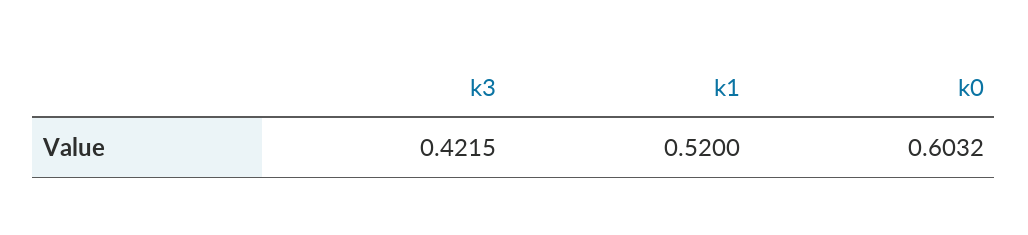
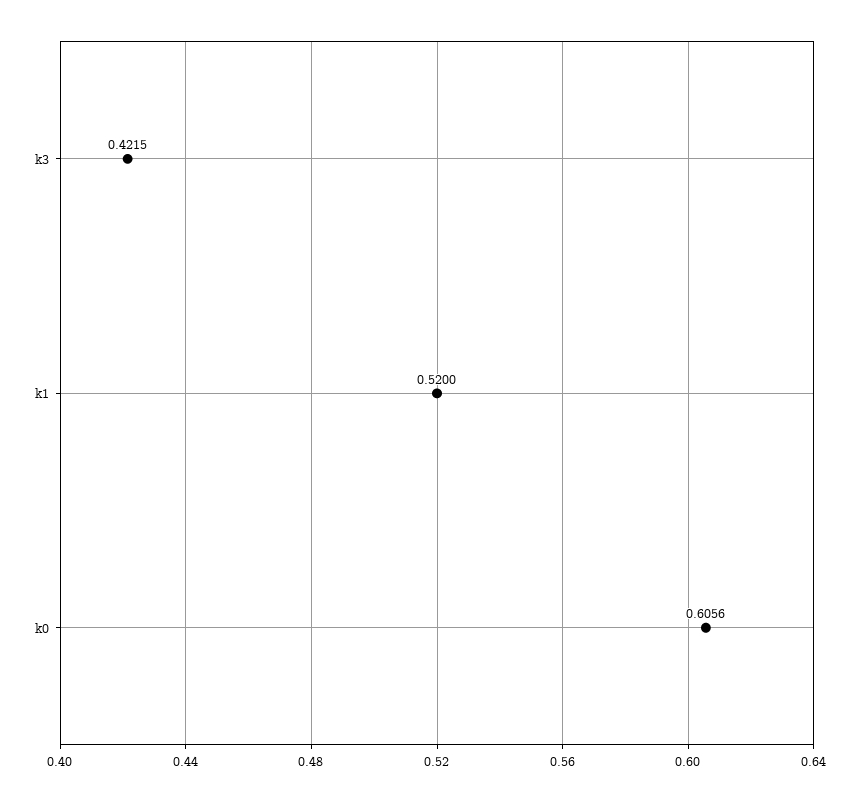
  {
    "k3": 0.4215,
    "k1": 0.52,
-   "k0": 0.6032
+   "k0": 0.6056
  }

